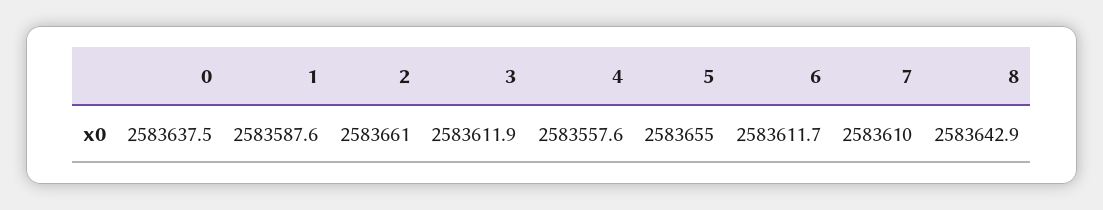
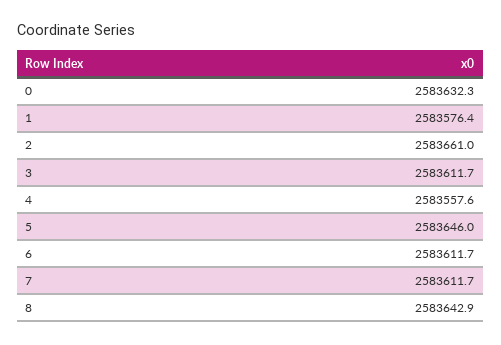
  {
-   "0": 2583637.5,
+   "0": 2583632.3,
-   "1": 2583587.6,
+   "1": 2583576.4,
    "2": 2583661,
-   "3": 2583611.9,
+   "3": 2583611.7,
    "4": 2583557.6,
-   "5": 2583655,
+   "5": 2583646,
    "6": 2583611.7,
-   "7": 2583610,
+   "7": 2583611.7,
    "8": 2583642.9
  }

